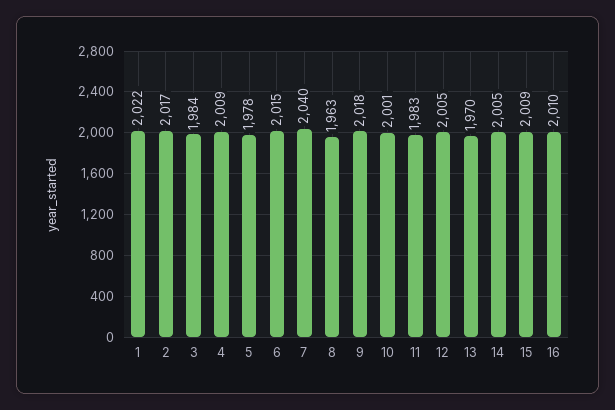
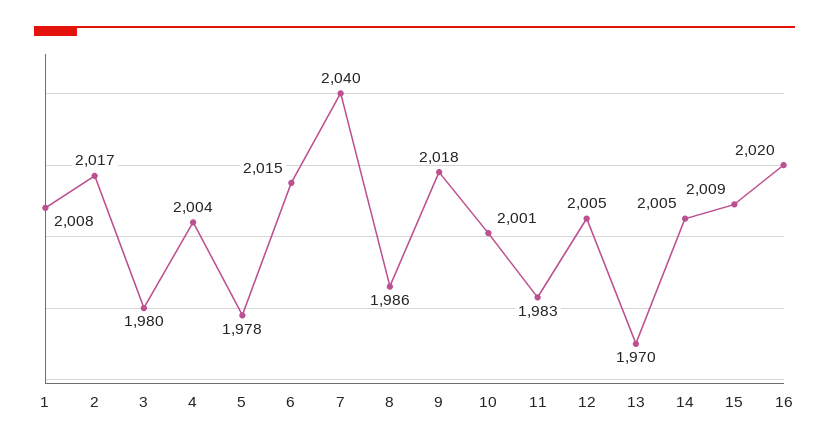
  {
-   "1": 2022,
+   "1": 2008,
    "2": 2017,
-   "3": 1984,
+   "3": 1980,
-   "4": 2009,
+   "4": 2004,
    "5": 1978,
    "6": 2015,
    "7": 2040,
-   "8": 1963,
+   "8": 1986,
    "9": 2018,
    "10": 2001,
    "11": 1983,
    "12": 2005,
    "13": 1970,
    "14": 2005,
    "15": 2009,
-   "16": 2010
+   "16": 2020
  }

